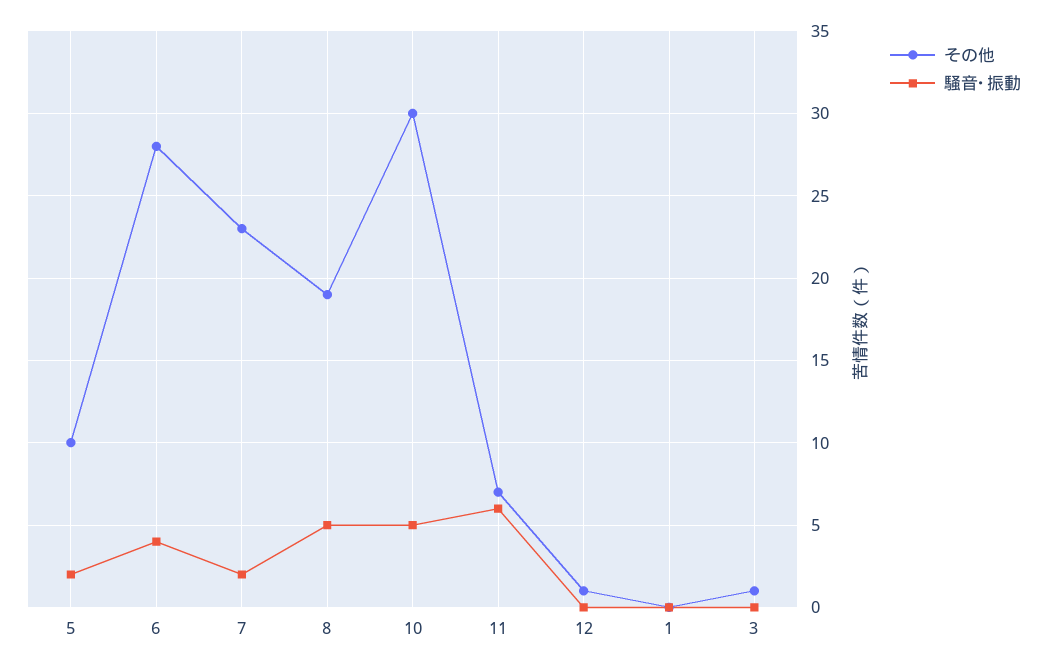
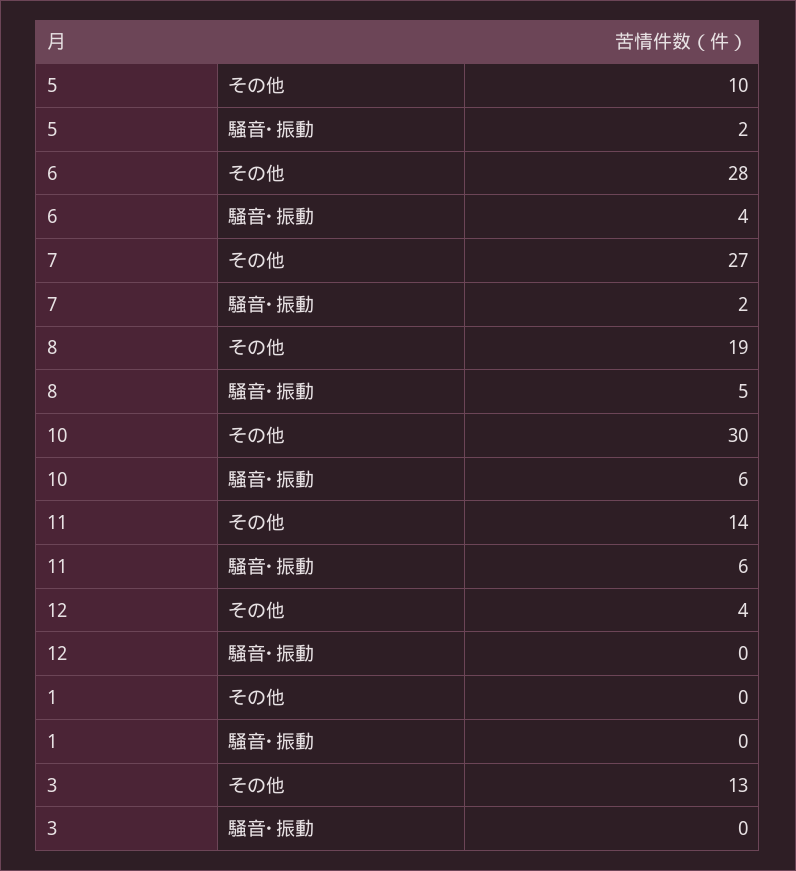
  {
    "その他": {
      "5": 10,
      "6": 28,
-     "7": 23,
+     "7": 27,
      "8": 19,
      "10": 30,
-     "11": 7,
+     "11": 14,
-     "12": 1,
+     "12": 4,
      "1": 0,
-     "3": 1
+     "3": 13
    },
    "騒音･振動": {
      "5": 2,
      "6": 4,
      "7": 2,
      "8": 5,
-     "10": 5,
+     "10": 6,
      "11": 6,
      "12": 0,
      "1": 0,
      "3": 0
    }
  }

